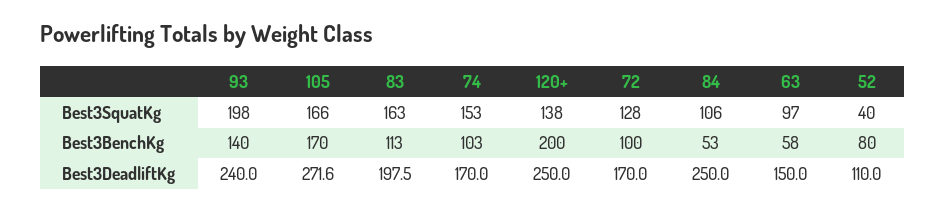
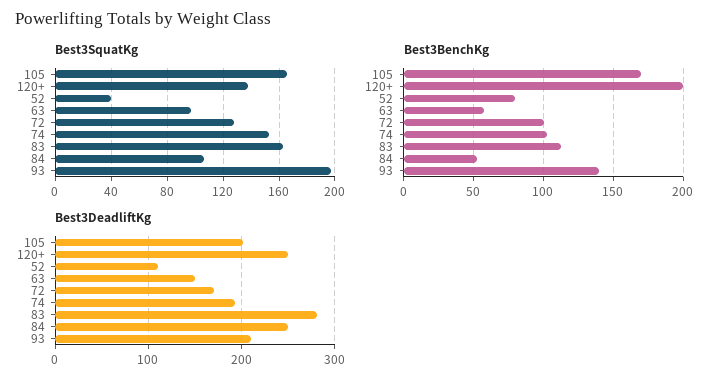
  {
    "Best3SquatKg": {
      "93": 198,
      "105": 166,
      "83": 163,
      "74": 153,
      "120+": 138,
      "72": 128,
      "84": 106,
      "63": 97,
      "52": 40
    },
    "Best3BenchKg": {
      "93": 140,
      "105": 170,
      "83": 113,
      "74": 103,
      "120+": 200,
      "72": 100,
      "84": 53,
      "63": 58,
      "52": 80
    },
    "Best3DeadliftKg": {
-     "93": 240,
+     "93": 210,
-     "105": 271.6,
+     "105": 200,
-     "83": 197.5,
+     "83": 280,
-     "74": 170,
+     "74": 190,
      "120+": 250,
      "72": 170,
      "84": 250,
      "63": 150,
      "52": 110
    }
  }

